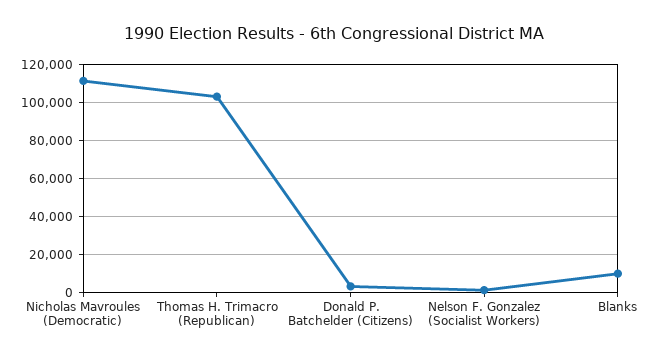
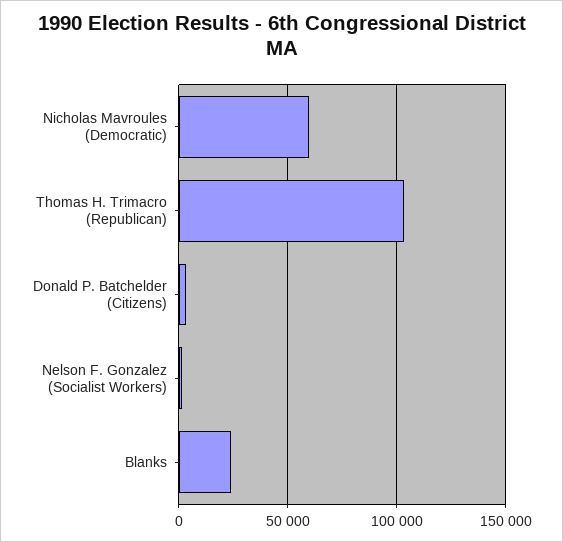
  {
-   "Nicholas Mavroules (Democratic)": 110000,
+   "Nicholas Mavroules (Democratic)": 60000,
    "Thomas H. Trimacro (Republican)": 105000,
    "Donald P. Batchelder (Citizens)": 5000,
    "Nelson F. Gonzalez (Socialist Workers)": 0,
-   "Blanks": 10000
+   "Blanks": 25000
  }

